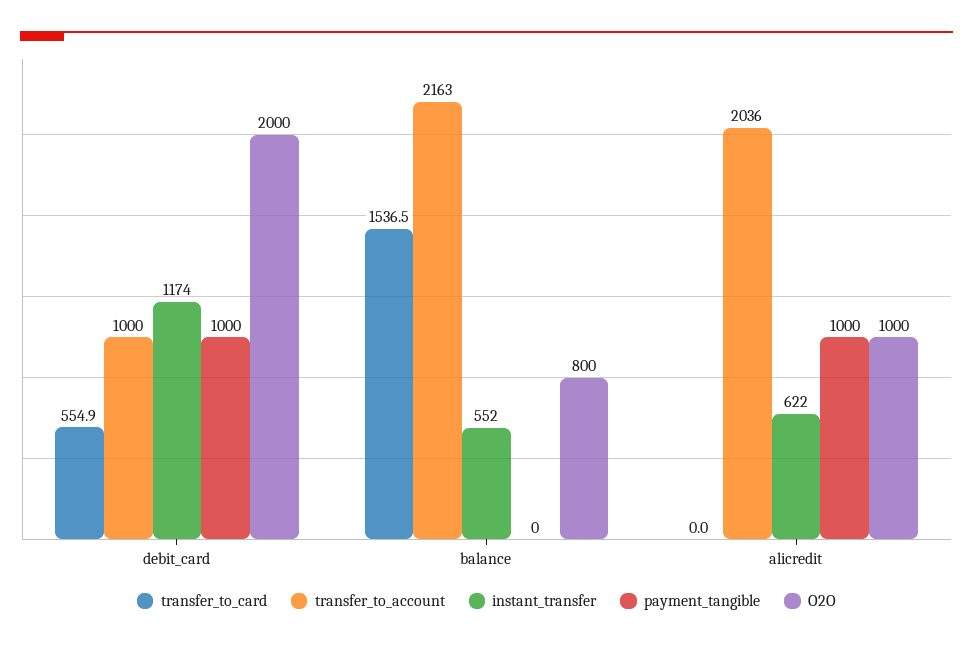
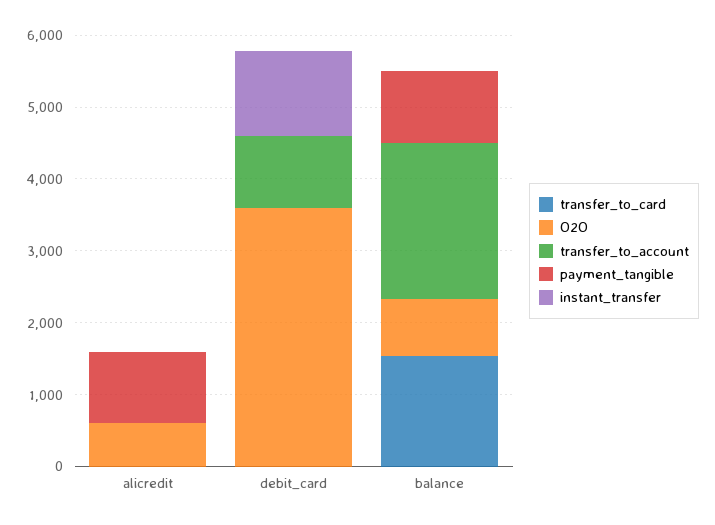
  {
    "transfer_to_card": {
-     "debit_card": 554.9,
+     "debit_card": 0,
      "balance": 1536.5,
      "alicredit": 0
    },
    "transfer_to_account": {
      "debit_card": 1000,
      "balance": 2163,
-     "alicredit": 2036
+     "alicredit": 0
    },
    "instant_transfer": {
      "debit_card": 1174,
-     "balance": 552,
+     "balance": 0,
-     "alicredit": 622
+     "alicredit": 0
    },
    "payment_tangible": {
-     "debit_card": 1000,
+     "debit_card": 0,
-     "balance": 0,
+     "balance": 1000,
      "alicredit": 1000
    },
    "O2O": {
-     "debit_card": 2000,
+     "debit_card": 3600,
      "balance": 800,
-     "alicredit": 1000
+     "alicredit": 600
    }
  }

